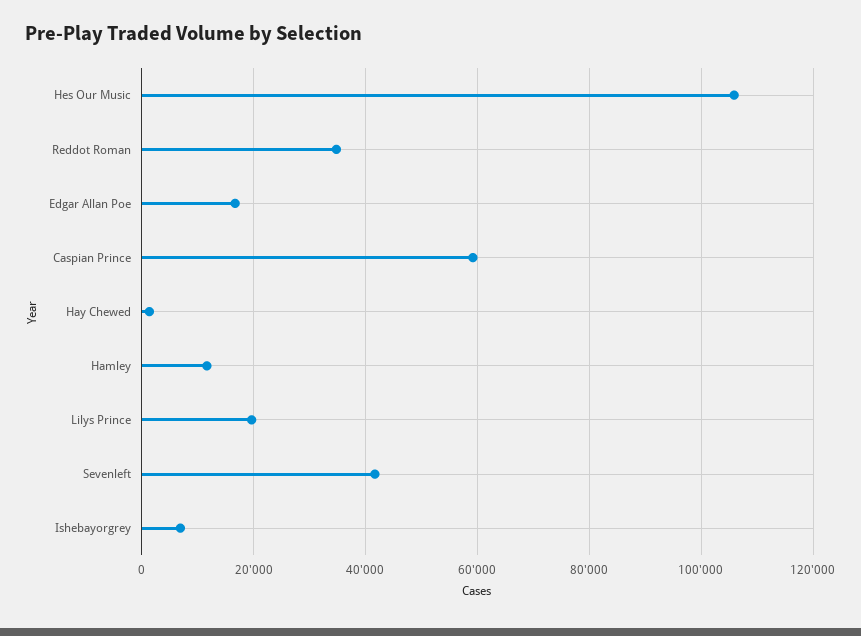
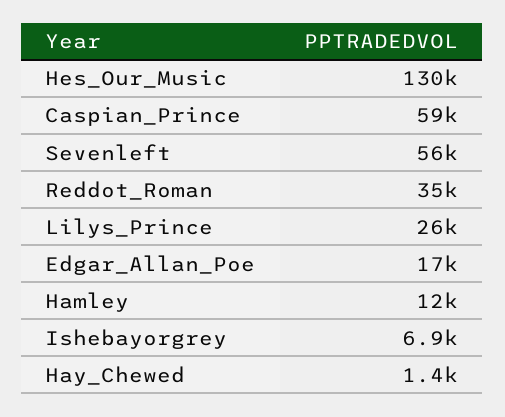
  {
-   "Hes Our Music": 106000,
+   "Hes Our Music": 130000,
    "Reddot Roman": 35000,
    "Edgar Allan Poe": 17000,
    "Caspian Prince": 59000,
    "Hay Chewed": 1400,
    "Hamley": 12000,
-   "Lilys Prince": 20000,
+   "Lilys Prince": 26000,
-   "Sevenleft": 42000,
+   "Sevenleft": 56000,
    "Ishebayorgrey": 6900
  }

